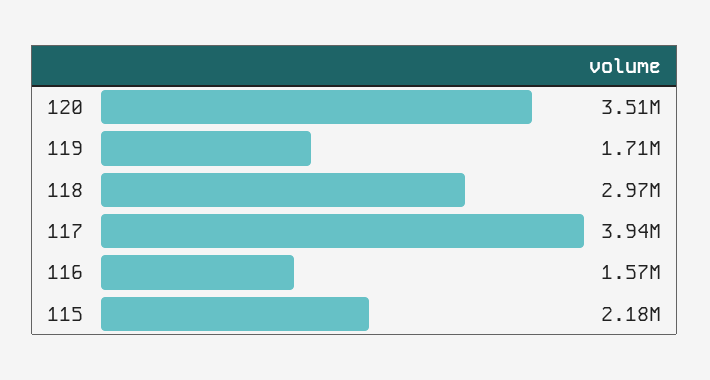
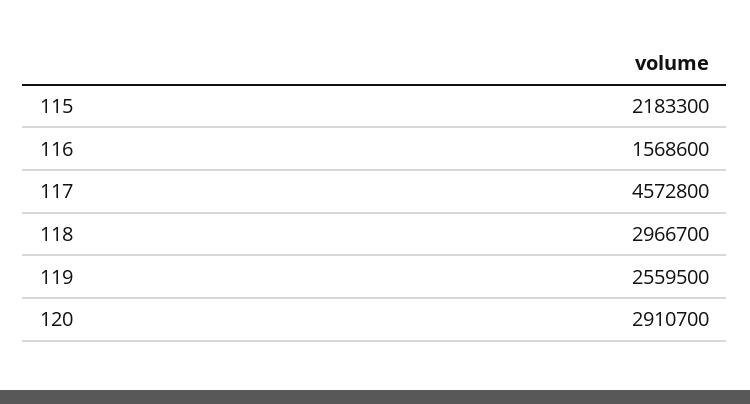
  {
-   "120": 3510000,
+   "120": 2910700,
-   "119": 1710000,
+   "119": 2559500,
    "118": 2966700,
-   "117": 3940000,
+   "117": 4572800,
    "116": 1568600,
    "115": 2183300
  }

